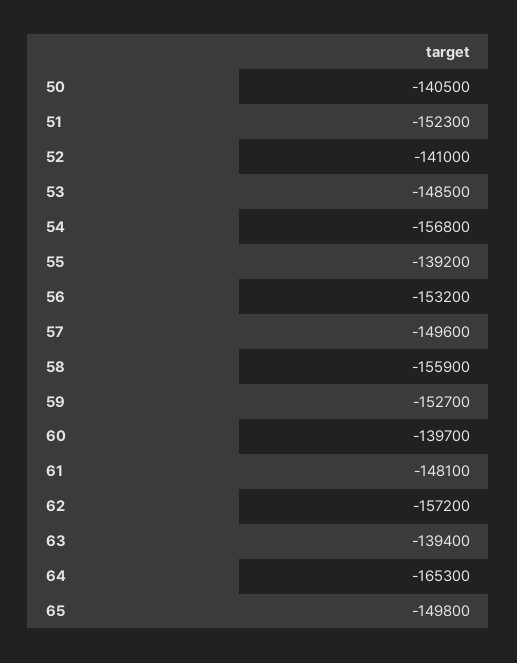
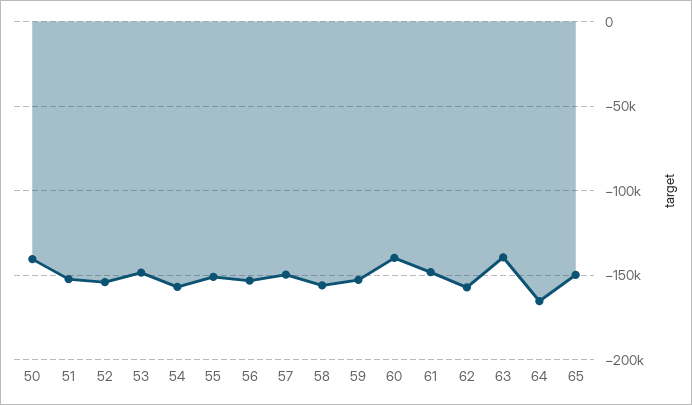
  {
    "50": -140500,
    "51": -152300,
-   "52": -141000,
+   "52": -155000,
    "53": -148500,
    "54": -156800,
-   "55": -139200,
+   "55": -150000,
    "56": -153200,
    "57": -149600,
    "58": -155900,
    "59": -152700,
    "60": -139700,
    "61": -148100,
    "62": -157200,
    "63": -139400,
    "64": -165300,
    "65": -149800
  }

